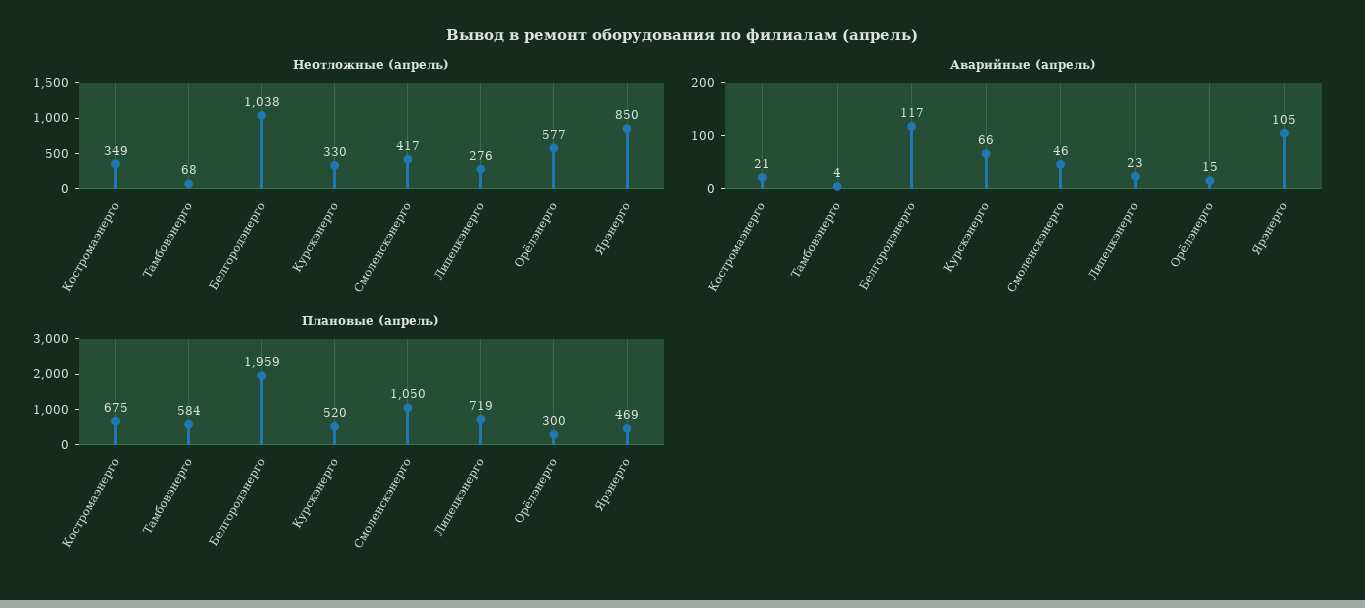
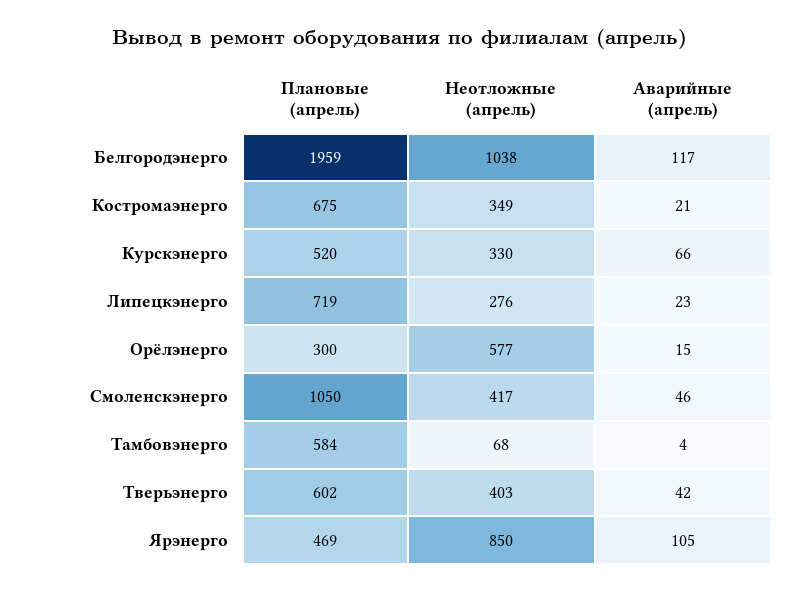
  {
    "Неотложные (апрель)": {
      "Костромаэнерго": 349,
      "Тамбовэнерго": 68,
      "Белгородэнерго": 1038,
      "Курскэнерго": 330,
      "Смоленскэнерго": 417,
      "Липецкэнерго": 276,
      "Орёлэнерго": 577,
-     "Ярэнерго": 850
+     "Ярэнерго": 850,
+     "Тверьэнерго": 403
    },
    "Аварийные (апрель)": {
      "Костромаэнерго": 21,
      "Тамбовэнерго": 4,
      "Белгородэнерго": 117,
      "Курскэнерго": 66,
      "Смоленскэнерго": 46,
      "Липецкэнерго": 23,
      "Орёлэнерго": 15,
-     "Ярэнерго": 105
+     "Ярэнерго": 105,
+     "Тверьэнерго": 42
    },
    "Плановые (апрель)": {
      "Костромаэнерго": 675,
      "Тамбовэнерго": 584,
      "Белгородэнерго": 1959,
      "Курскэнерго": 520,
      "Смоленскэнерго": 1050,
      "Липецкэнерго": 719,
      "Орёлэнерго": 300,
-     "Ярэнерго": 469
+     "Ярэнерго": 469,
+     "Тверьэнерго": 602
    }
  }

